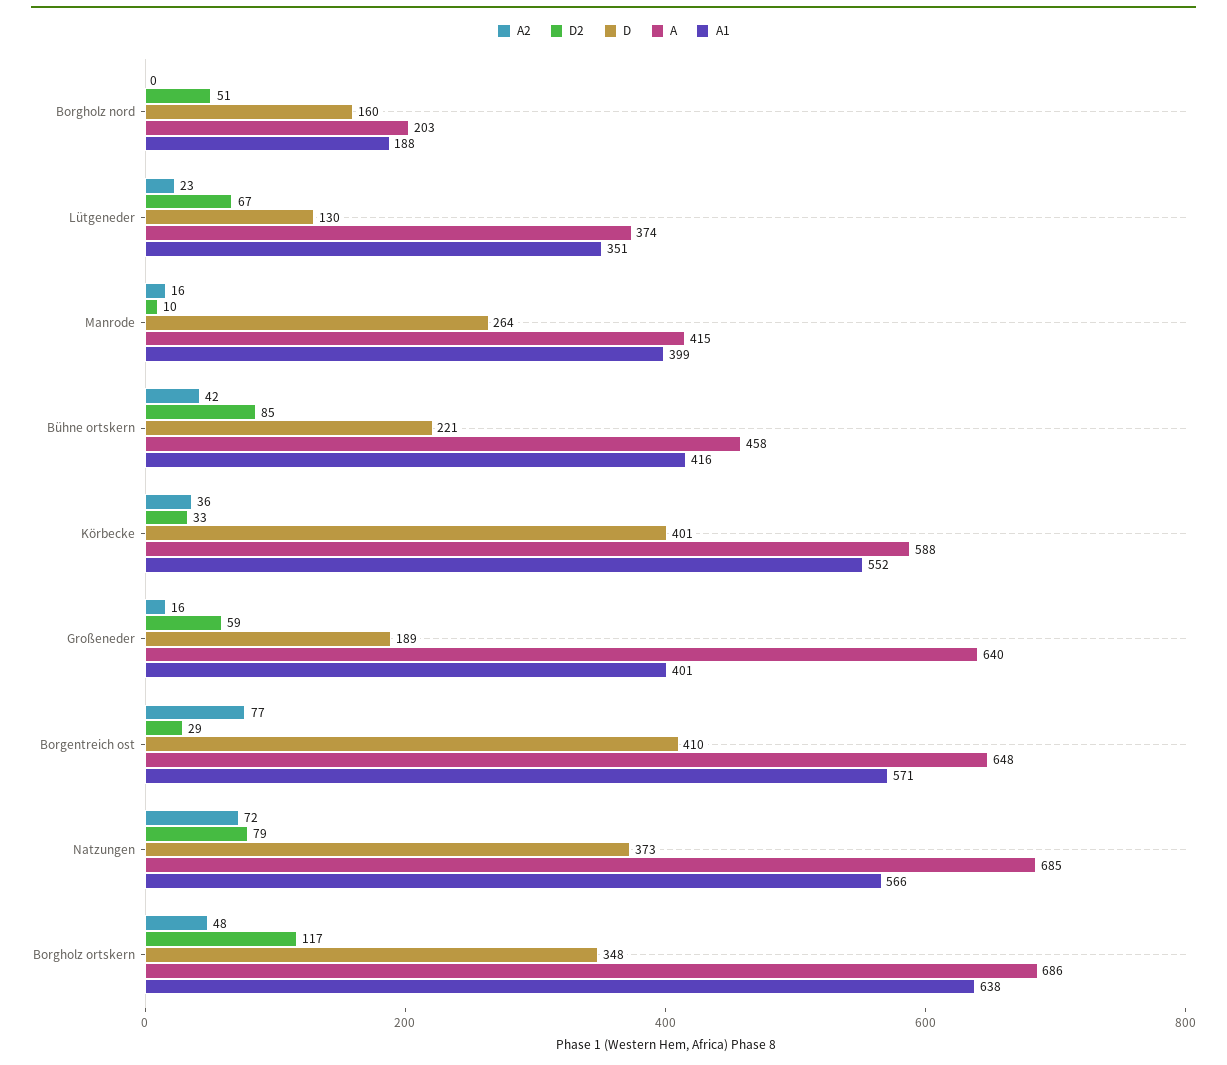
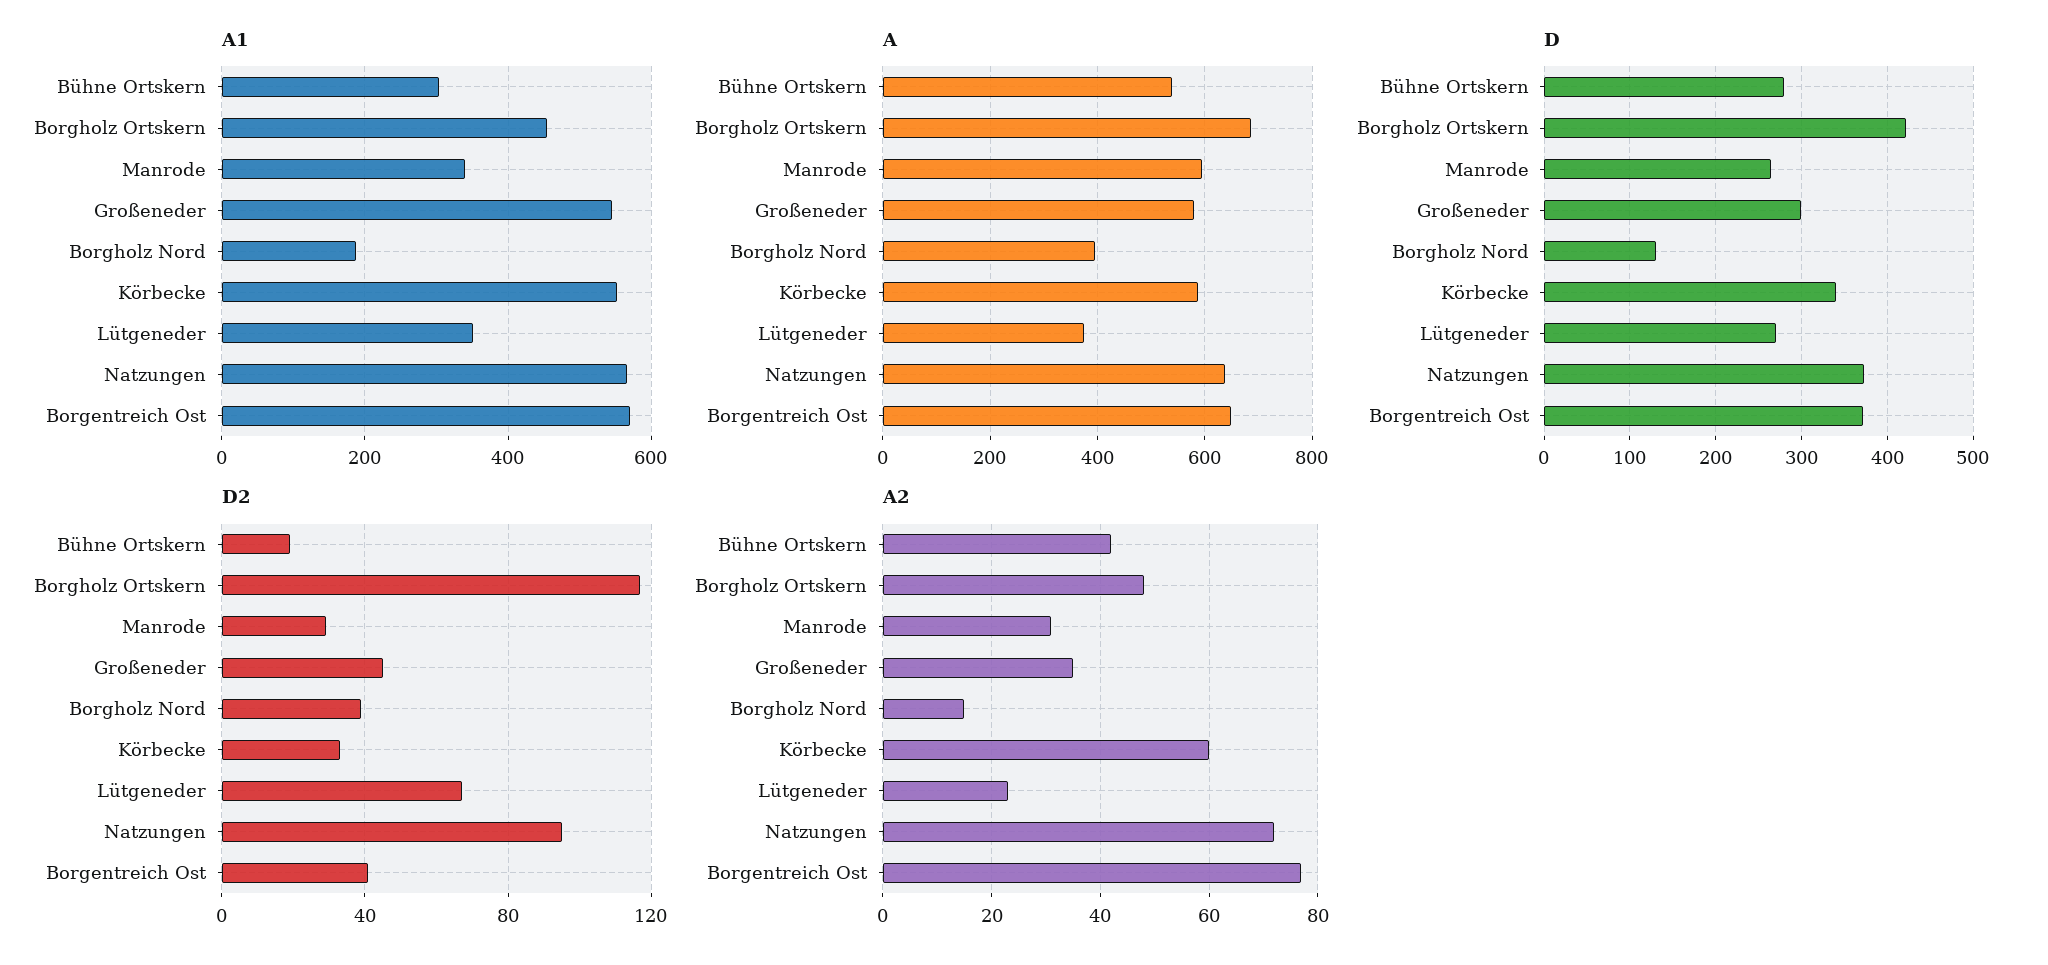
  {
    "A2": {
-     "Borgholz nord": 0,
+     "Borgholz nord": 15,
      "Lütgeneder": 23,
-     "Manrode": 16,
+     "Manrode": 30,
      "Bühne ortskern": 42,
-     "Körbecke": 36,
+     "Körbecke": 60,
-     "Großeneder": 16,
+     "Großeneder": 35,
      "Borgentreich ost": 77,
      "Natzungen": 72,
      "Borgholz ortskern": 48
    },
    "D2": {
-     "Borgholz nord": 51,
+     "Borgholz nord": 40,
      "Lütgeneder": 67,
-     "Manrode": 10,
+     "Manrode": 30,
-     "Bühne ortskern": 85,
+     "Bühne ortskern": 20,
      "Körbecke": 33,
-     "Großeneder": 59,
+     "Großeneder": 45,
-     "Borgentreich ost": 29,
+     "Borgentreich ost": 40,
-     "Natzungen": 79,
+     "Natzungen": 95,
      "Borgholz ortskern": 117
    },
    "D": {
-     "Borgholz nord": 160,
+     "Borgholz nord": 130,
-     "Lütgeneder": 130,
+     "Lütgeneder": 270,
      "Manrode": 264,
-     "Bühne ortskern": 221,
+     "Bühne ortskern": 280,
-     "Körbecke": 401,
+     "Körbecke": 340,
-     "Großeneder": 189,
+     "Großeneder": 300,
-     "Borgentreich ost": 410,
+     "Borgentreich ost": 370,
      "Natzungen": 373,
-     "Borgholz ortskern": 348
+     "Borgholz ortskern": 420
    },
    "A": {
-     "Borgholz nord": 203,
+     "Borgholz nord": 400,
      "Lütgeneder": 374,
-     "Manrode": 415,
+     "Manrode": 600,
-     "Bühne ortskern": 458,
+     "Bühne ortskern": 540,
      "Körbecke": 588,
-     "Großeneder": 640,
+     "Großeneder": 580,
      "Borgentreich ost": 648,
-     "Natzungen": 685,
+     "Natzungen": 640,
      "Borgholz ortskern": 686
    },
    "A1": {
      "Borgholz nord": 188,
      "Lütgeneder": 351,
-     "Manrode": 399,
+     "Manrode": 340,
-     "Bühne ortskern": 416,
+     "Bühne ortskern": 300,
      "Körbecke": 552,
-     "Großeneder": 401,
+     "Großeneder": 540,
      "Borgentreich ost": 571,
      "Natzungen": 566,
-     "Borgholz ortskern": 638
+     "Borgholz ortskern": 460
    }
  }

